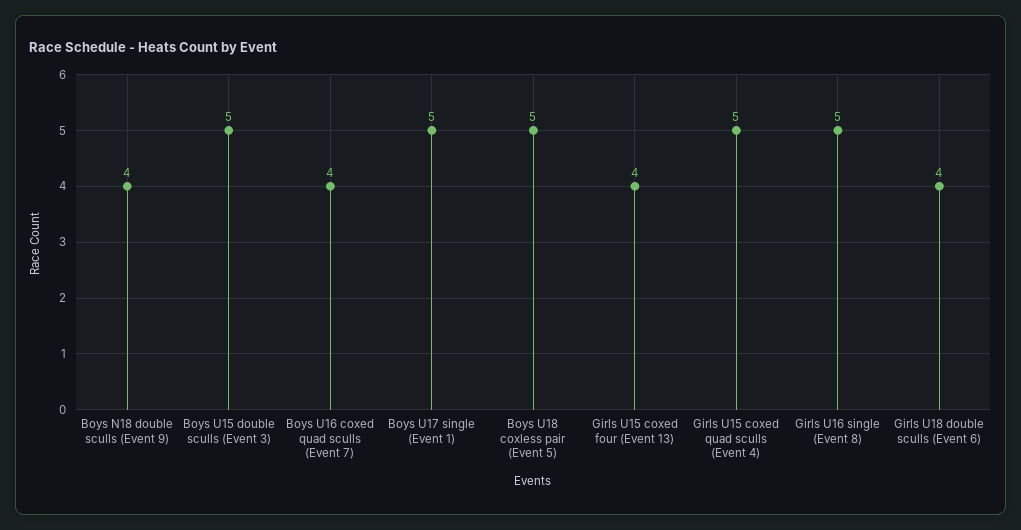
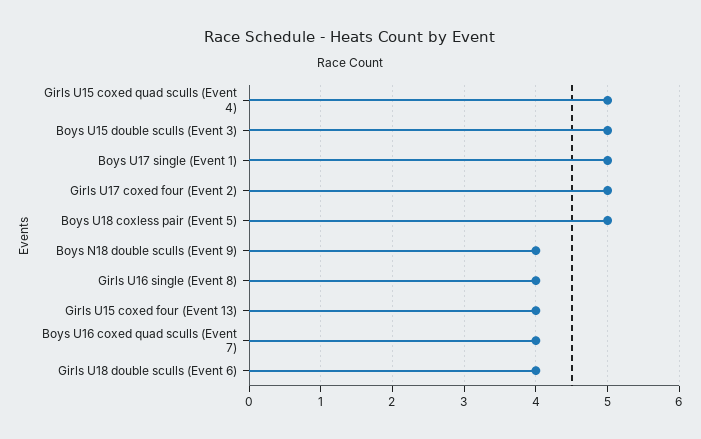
  {
    "Boys N18 double sculls (Event 9)": 4,
    "Boys U15 double sculls (Event 3)": 5,
    "Boys U16 coxed quad sculls (Event 7)": 4,
    "Boys U17 single (Event 1)": 5,
    "Boys U18 coxless pair (Event 5)": 5,
    "Girls U15 coxed four (Event 13)": 4,
    "Girls U15 coxed quad sculls (Event 4)": 5,
-   "Girls U16 single (Event 8)": 5,
+   "Girls U16 single (Event 8)": 4,
-   "Girls U18 double sculls (Event 6)": 4
+   "Girls U18 double sculls (Event 6)": 4,
+   "Girls U17 coxed four (Event 2)": 5
  }

